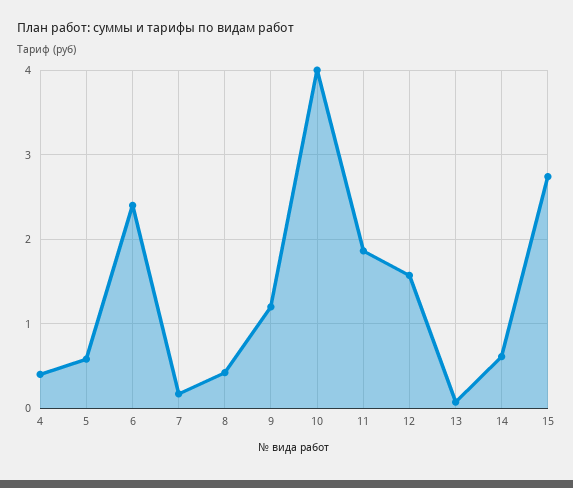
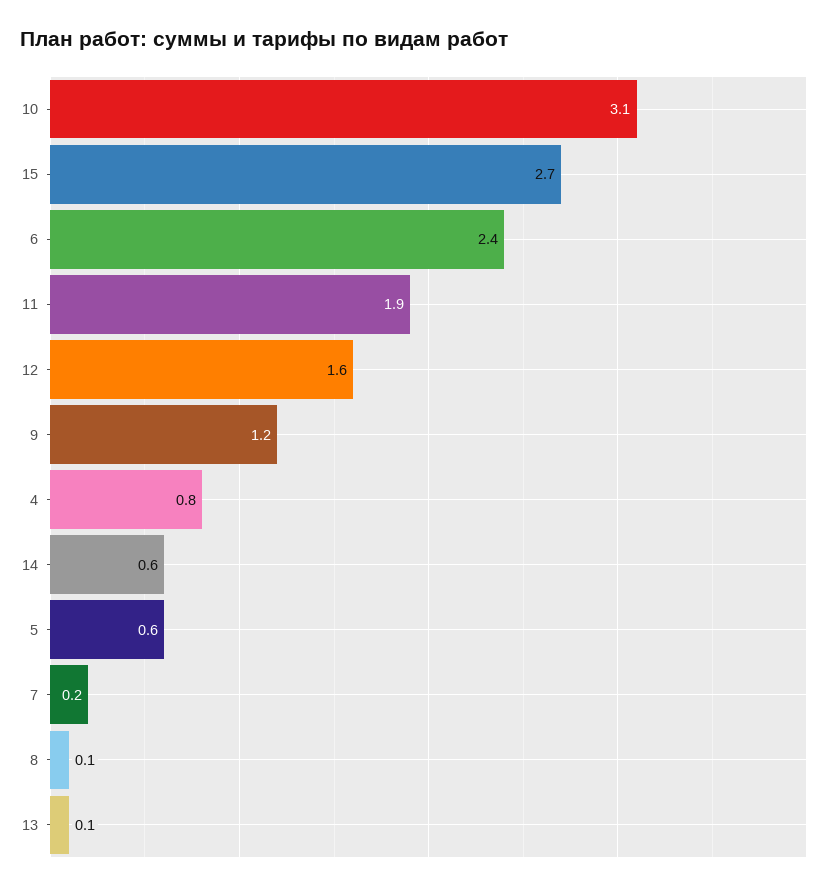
  {
-   "4": 0.4,
+   "4": 0.8,
    "5": 0.6,
    "6": 2.4,
    "7": 0.2,
-   "8": 0.4,
+   "8": 0.1,
    "9": 1.2,
-   "10": 4,
+   "10": 3.1,
    "11": 1.9,
    "12": 1.6,
    "13": 0.1,
    "14": 0.6,
    "15": 2.7
  }

